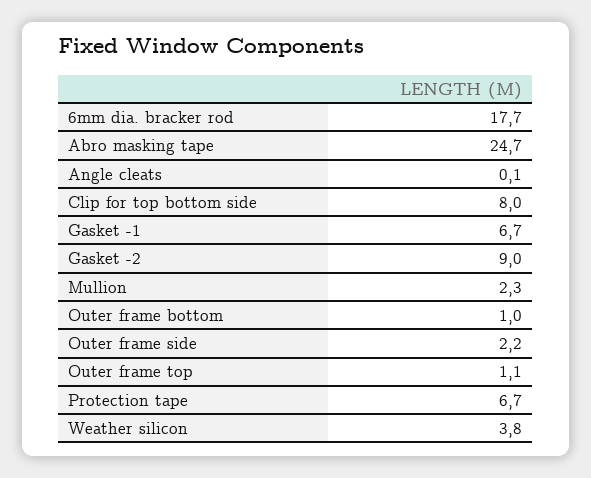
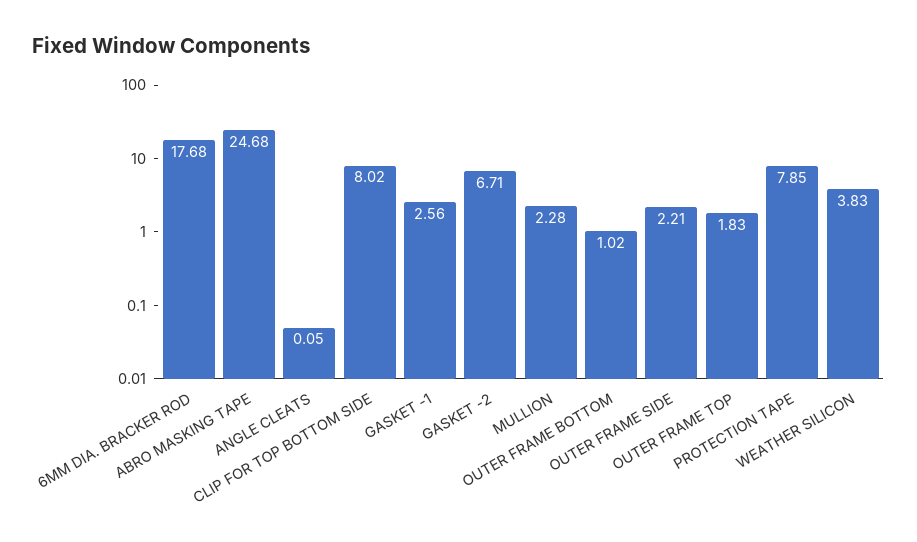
  {
    "6mm dia. bracker rod": 17.68,
    "Abro masking tape": 24.68,
    "Angle cleats": 0.05,
    "Clip for top bottom side": 8.02,
-   "Gasket -1": 6.7,
+   "Gasket -1": 2.56,
-   "Gasket -2": 9,
+   "Gasket -2": 6.71,
    "Mullion": 2.28,
    "Outer frame bottom": 1.02,
    "Outer frame side": 2.21,
-   "Outer frame top": 1.1,
+   "Outer frame top": 1.83,
-   "Protection tape": 6.7,
+   "Protection tape": 7.85,
    "Weather silicon": 3.83
  }

